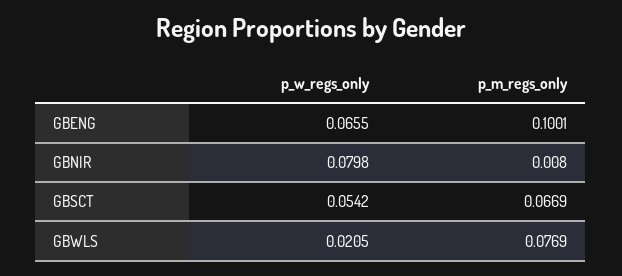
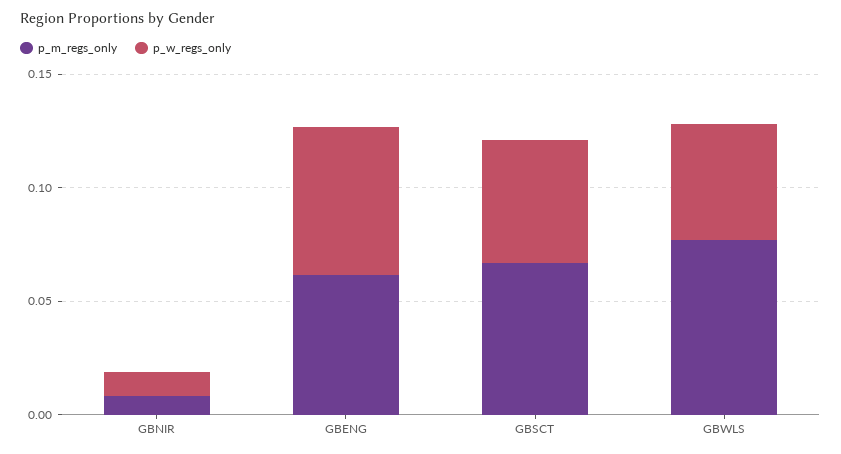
  {
    "p_w_regs_only": {
      "GBENG": 0.0655,
-     "GBNIR": 0.0798,
+     "GBNIR": 0.01,
      "GBSCT": 0.0542,
-     "GBWLS": 0.0205
+     "GBWLS": 0.05
    },
    "p_m_regs_only": {
-     "GBENG": 0.1001,
+     "GBENG": 0.06,
      "GBNIR": 0.008,
      "GBSCT": 0.0669,
      "GBWLS": 0.0769
    }
  }

